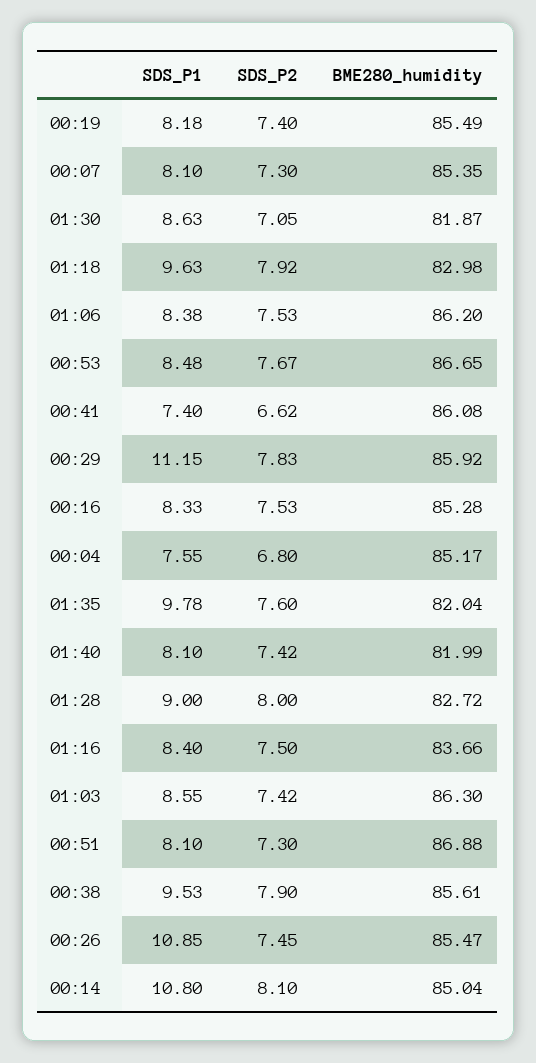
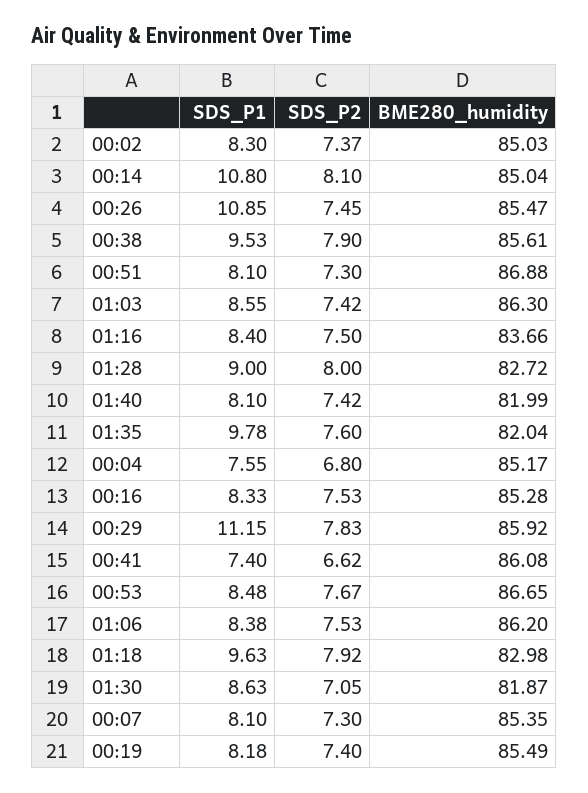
  {
    "SDS_P1": {
      "00:19": 8.18,
      "00:07": 8.1,
      "01:30": 8.63,
      "01:18": 9.63,
      "01:06": 8.38,
      "00:53": 8.48,
      "00:41": 7.4,
      "00:29": 11.15,
      "00:16": 8.33,
      "00:04": 7.55,
      "01:35": 9.78,
      "01:40": 8.1,
      "01:28": 9,
      "01:16": 8.4,
      "01:03": 8.55,
      "00:51": 8.1,
      "00:38": 9.53,
      "00:26": 10.85,
-     "00:14": 10.8
+     "00:14": 10.8,
+     "00:02": 8.3
    },
    "SDS_P2": {
      "00:19": 7.4,
      "00:07": 7.3,
      "01:30": 7.05,
      "01:18": 7.92,
      "01:06": 7.53,
      "00:53": 7.67,
      "00:41": 6.62,
      "00:29": 7.83,
      "00:16": 7.53,
      "00:04": 6.8,
      "01:35": 7.6,
      "01:40": 7.42,
      "01:28": 8,
      "01:16": 7.5,
      "01:03": 7.42,
      "00:51": 7.3,
      "00:38": 7.9,
      "00:26": 7.45,
-     "00:14": 8.1
+     "00:14": 8.1,
+     "00:02": 7.37
    },
    "BME280_humidity": {
      "00:19": 85.49,
      "00:07": 85.35,
      "01:30": 81.87,
      "01:18": 82.98,
      "01:06": 86.2,
      "00:53": 86.65,
      "00:41": 86.08,
      "00:29": 85.92,
      "00:16": 85.28,
      "00:04": 85.17,
      "01:35": 82.04,
      "01:40": 81.99,
      "01:28": 82.72,
      "01:16": 83.66,
      "01:03": 86.3,
      "00:51": 86.88,
      "00:38": 85.61,
      "00:26": 85.47,
-     "00:14": 85.04
+     "00:14": 85.04,
+     "00:02": 85.03
    }
  }

